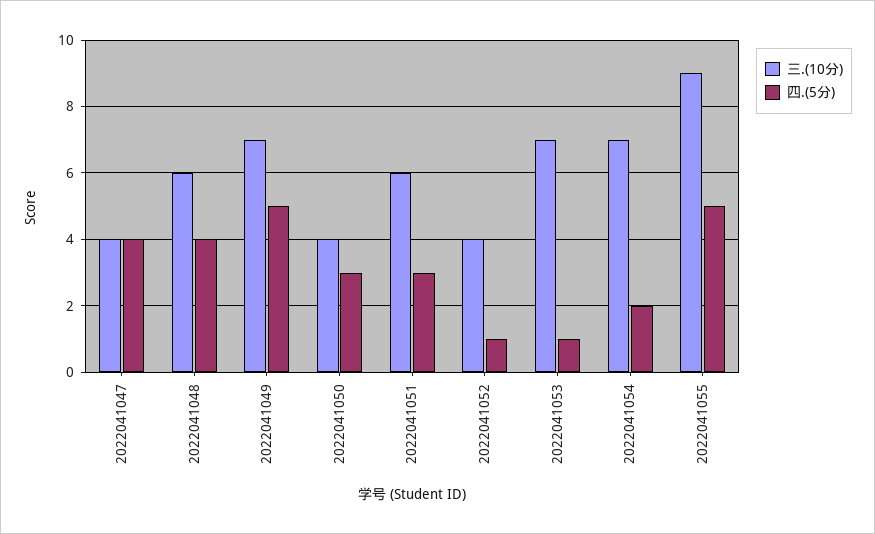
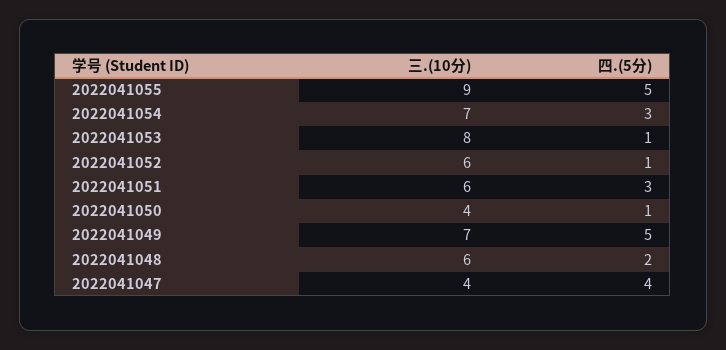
  {
    "三.(10分)": {
      "2022041047": 4,
      "2022041048": 6,
      "2022041049": 7,
      "2022041050": 4,
      "2022041051": 6,
-     "2022041052": 4,
+     "2022041052": 6,
-     "2022041053": 7,
+     "2022041053": 8,
      "2022041054": 7,
      "2022041055": 9
    },
    "四.(5分)": {
      "2022041047": 4,
-     "2022041048": 4,
+     "2022041048": 2,
      "2022041049": 5,
-     "2022041050": 3,
+     "2022041050": 1,
      "2022041051": 3,
      "2022041052": 1,
      "2022041053": 1,
-     "2022041054": 2,
+     "2022041054": 3,
      "2022041055": 5
    }
  }

